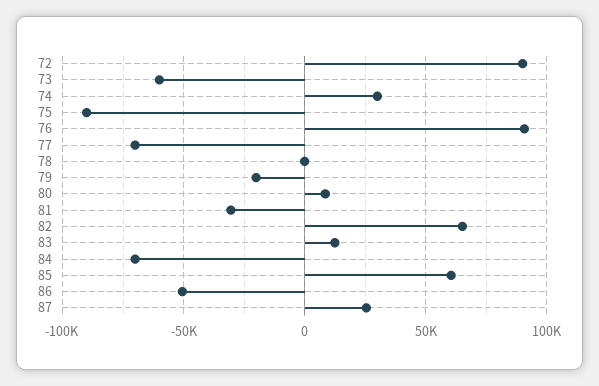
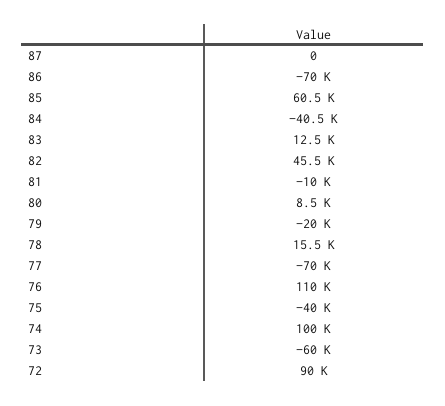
  {
    "72": 90000,
    "73": -60000,
-   "74": 30000,
+   "74": 100000,
-   "75": -90000,
+   "75": -40000,
-   "76": 90000,
+   "76": 110000,
    "77": -70000,
-   "78": 0,
+   "78": 15500,
    "79": -20000,
    "80": 8500,
-   "81": -30000,
+   "81": -10000,
-   "82": 65000,
+   "82": 45500,
    "83": 12500,
-   "84": -70000,
+   "84": -40500,
    "85": 60500,
-   "86": -50000,
+   "86": -70000,
-   "87": 25000
+   "87": 0
  }

